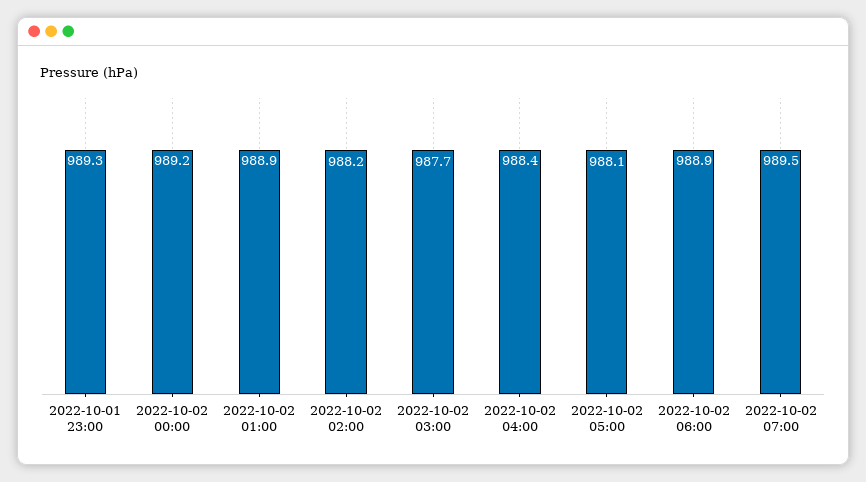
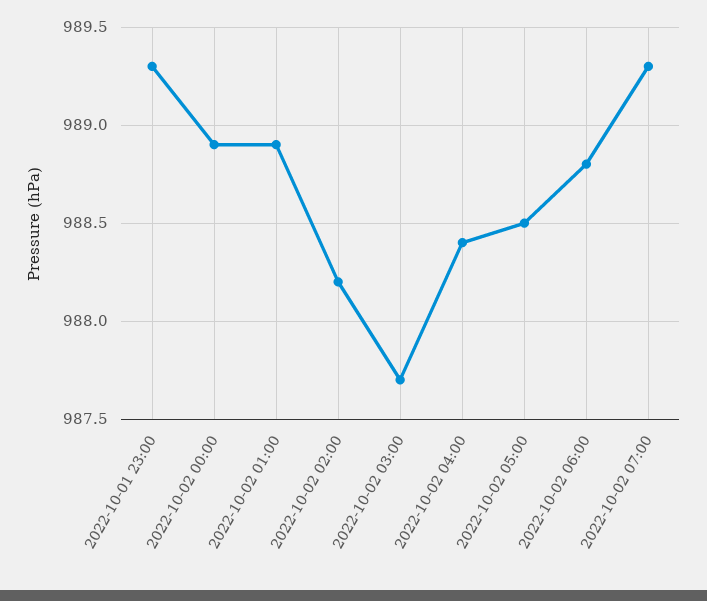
  {
    "2022-10-01 23:00": 989.3,
-   "2022-10-02 00:00": 989.2,
+   "2022-10-02 00:00": 988.9,
    "2022-10-02 01:00": 988.9,
    "2022-10-02 02:00": 988.2,
    "2022-10-02 03:00": 987.7,
    "2022-10-02 04:00": 988.4,
-   "2022-10-02 05:00": 988.1,
+   "2022-10-02 05:00": 988.5,
-   "2022-10-02 06:00": 988.9,
+   "2022-10-02 06:00": 988.8,
-   "2022-10-02 07:00": 989.5
+   "2022-10-02 07:00": 989.3
  }

